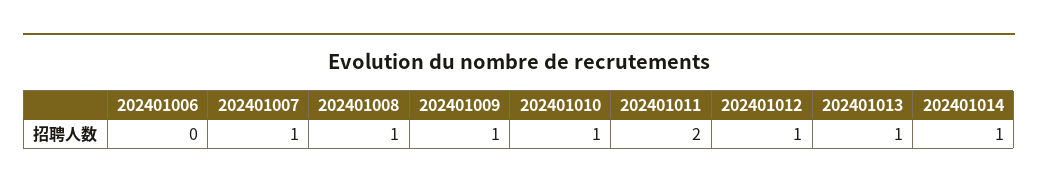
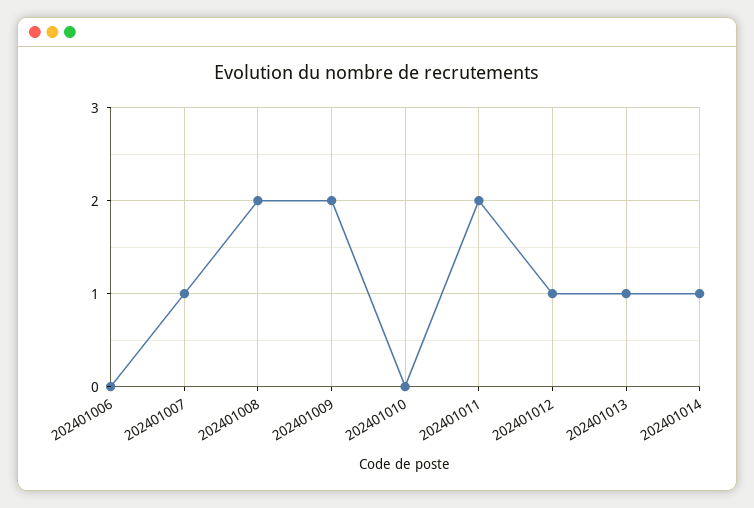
  {
    "202401006": 0,
    "202401007": 1,
-   "202401008": 1,
+   "202401008": 2,
-   "202401009": 1,
+   "202401009": 2,
-   "202401010": 1,
+   "202401010": 0,
    "202401011": 2,
    "202401012": 1,
    "202401013": 1,
    "202401014": 1
  }

